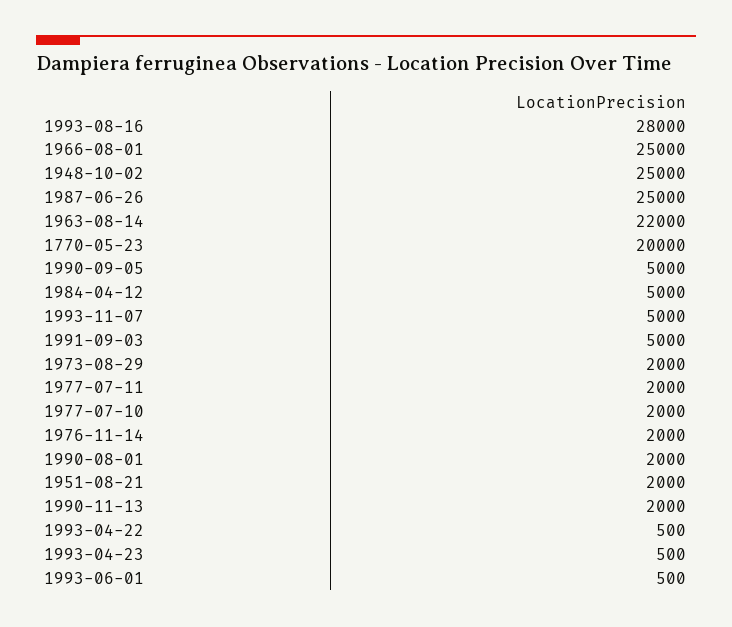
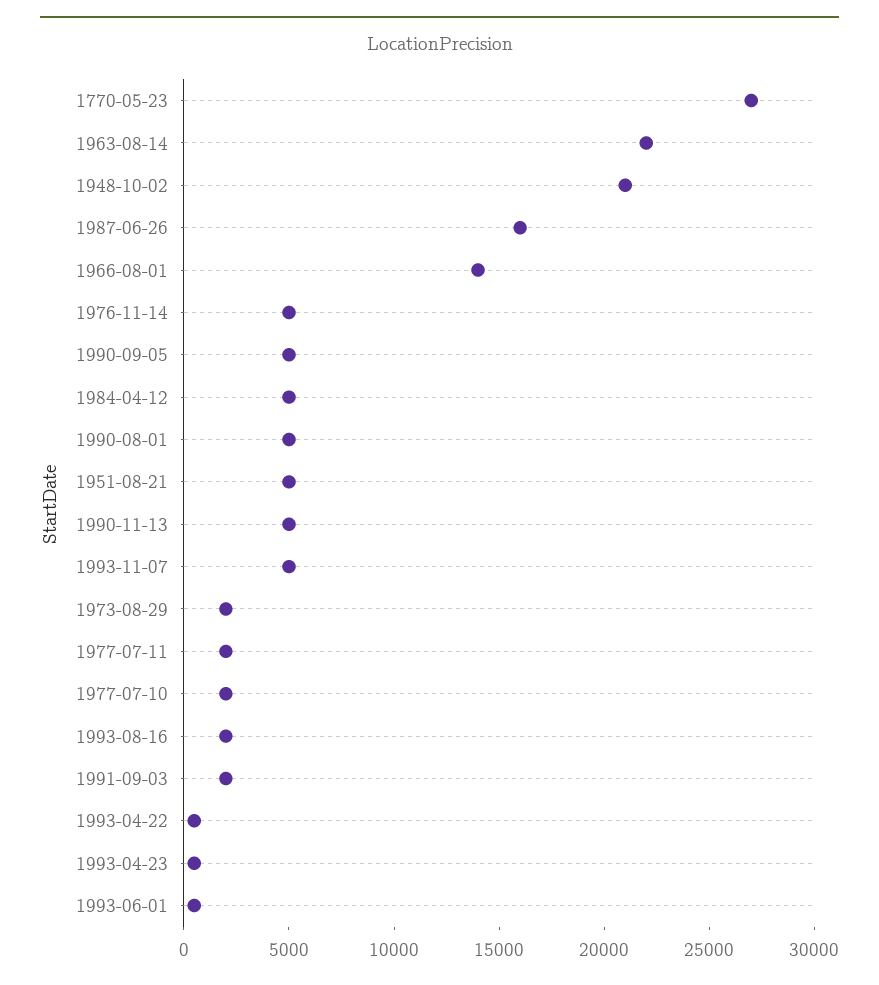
  {
-   "1993-08-16": 28000,
+   "1993-08-16": 2000,
-   "1966-08-01": 25000,
+   "1966-08-01": 14000,
-   "1948-10-02": 25000,
+   "1948-10-02": 21000,
-   "1987-06-26": 25000,
+   "1987-06-26": 16000,
    "1963-08-14": 22000,
-   "1770-05-23": 20000,
+   "1770-05-23": 27000,
    "1990-09-05": 5000,
    "1984-04-12": 5000,
    "1993-11-07": 5000,
-   "1991-09-03": 5000,
+   "1991-09-03": 2000,
    "1973-08-29": 2000,
    "1977-07-11": 2000,
    "1977-07-10": 2000,
-   "1976-11-14": 2000,
+   "1976-11-14": 5000,
-   "1990-08-01": 2000,
+   "1990-08-01": 5000,
-   "1951-08-21": 2000,
+   "1951-08-21": 5000,
-   "1990-11-13": 2000,
+   "1990-11-13": 5000,
    "1993-04-22": 500,
    "1993-04-23": 500,
    "1993-06-01": 500
  }

